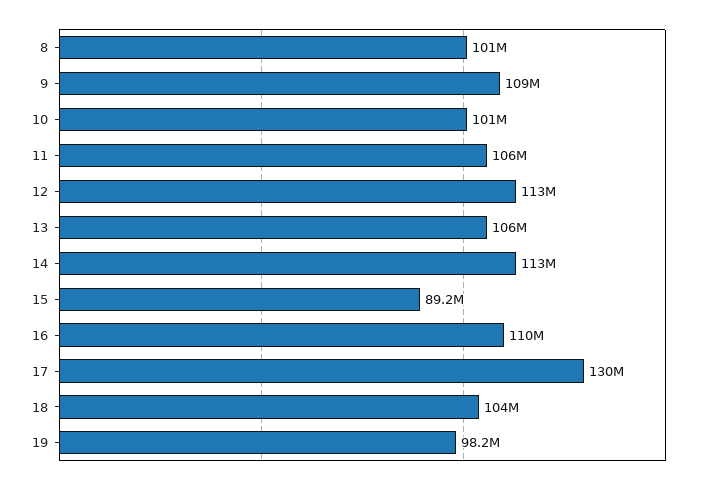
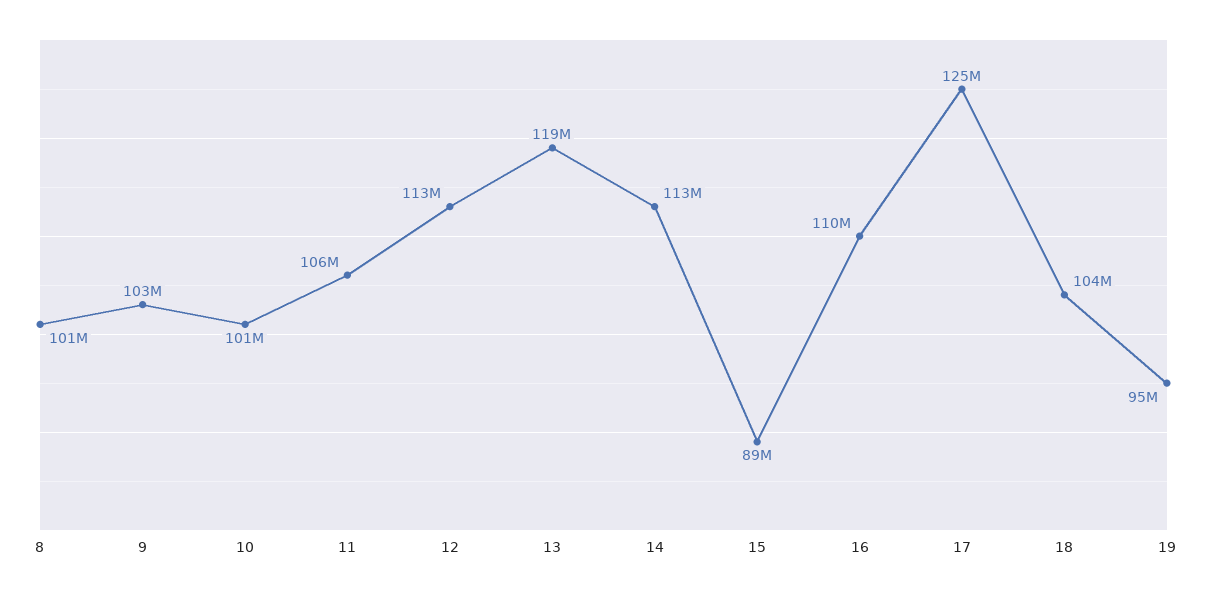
  {
    "8": 101000000,
-   "9": 109000000,
+   "9": 103000000,
    "10": 101000000,
    "11": 106000000,
    "12": 113000000,
-   "13": 106000000,
+   "13": 119000000,
    "14": 113000000,
    "15": 89200000,
    "16": 110000000,
-   "17": 130000000,
+   "17": 125000000,
    "18": 104000000,
-   "19": 98200000
+   "19": 95000000
  }

